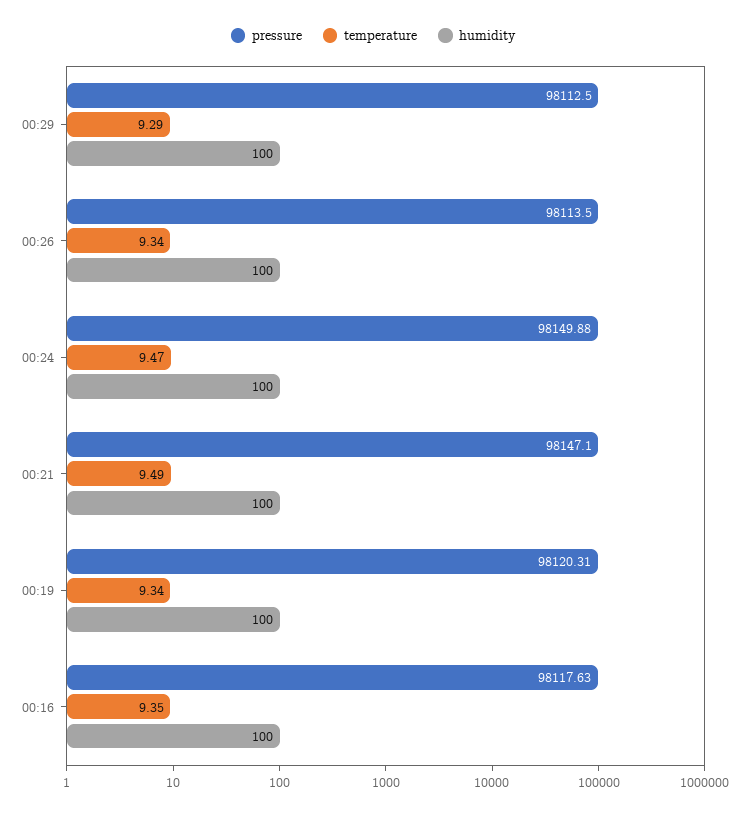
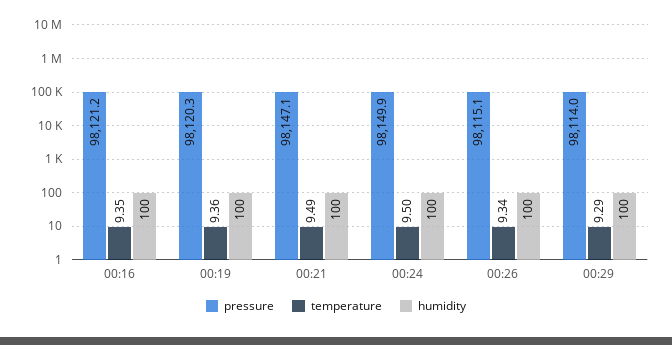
  {
    "pressure": {
-     "00:29": 98112.5,
+     "00:29": 98114,
-     "00:26": 98113.5,
+     "00:26": 98115.1,
      "00:24": 98149.88,
      "00:21": 98147.1,
      "00:19": 98120.31,
-     "00:16": 98117.63
+     "00:16": 98121.2
    },
    "temperature": {
      "00:29": 9.29,
      "00:26": 9.34,
-     "00:24": 9.47,
+     "00:24": 9.5,
      "00:21": 9.49,
-     "00:19": 9.34,
+     "00:19": 9.36,
      "00:16": 9.35
    },
    "humidity": {
      "00:29": 100,
      "00:26": 100,
      "00:24": 100,
      "00:21": 100,
      "00:19": 100,
      "00:16": 100
    }
  }

